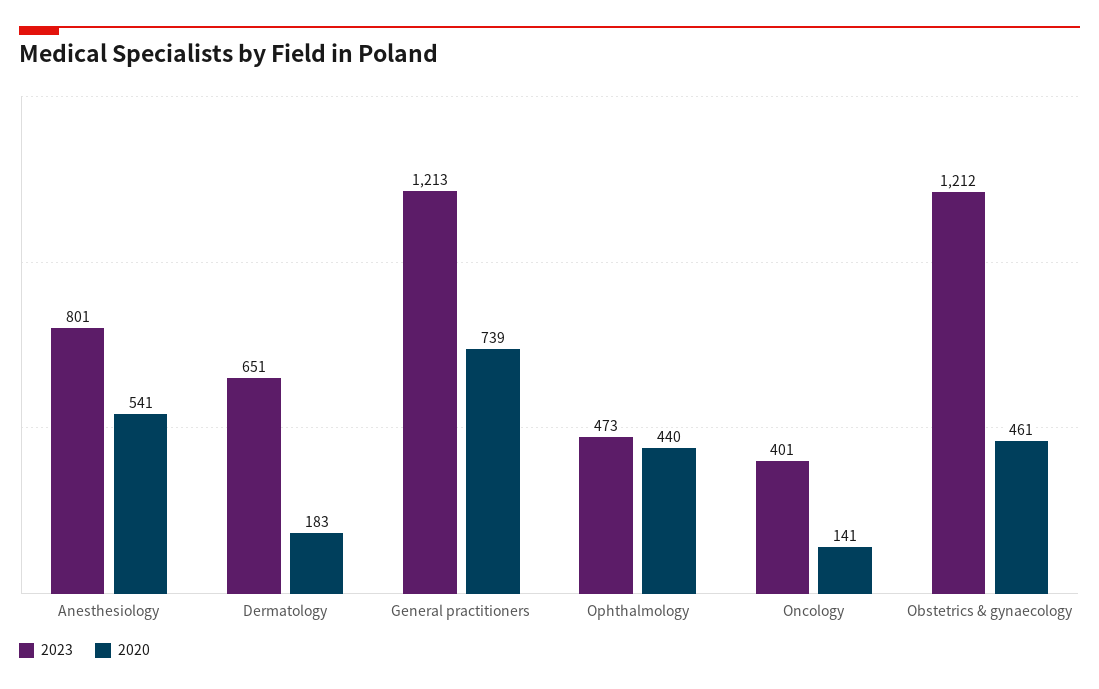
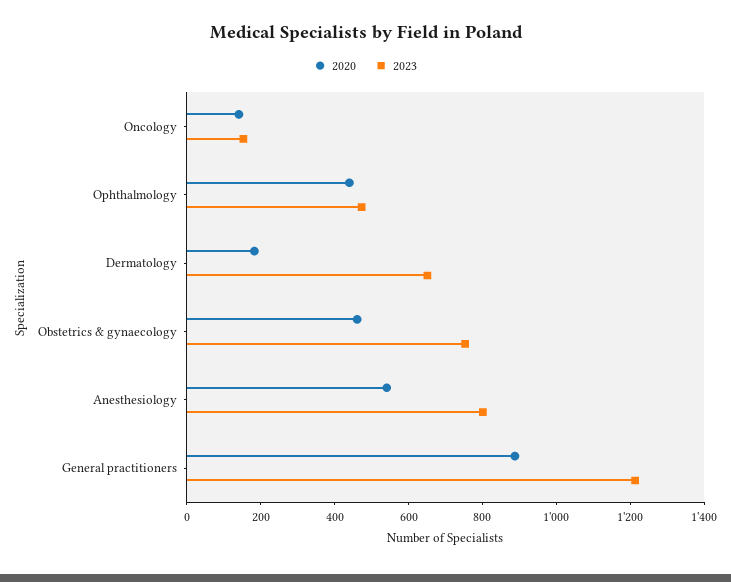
  {
    "2023": {
      "Anesthesiology": 801,
      "Dermatology": 651,
      "General practitioners": 1213,
      "Ophthalmology": 473,
-     "Oncology": 401,
+     "Oncology": 150,
-     "Obstetrics & gynaecology": 1212
+     "Obstetrics & gynaecology": 750
    },
    "2020": {
      "Anesthesiology": 541,
      "Dermatology": 183,
-     "General practitioners": 739,
+     "General practitioners": 900,
      "Ophthalmology": 440,
      "Oncology": 141,
      "Obstetrics & gynaecology": 461
    }
  }

